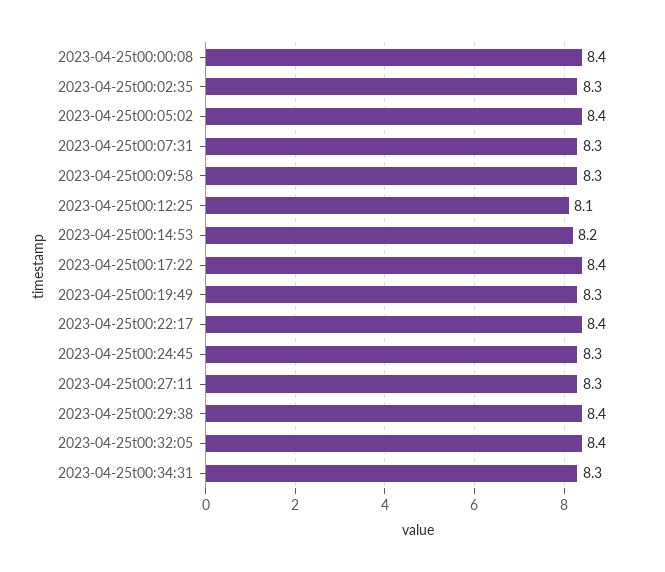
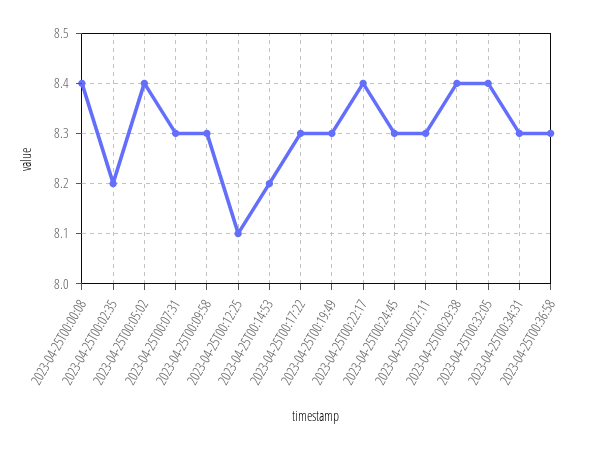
  {
    "2023-04-25t00:00:08": 8.4,
-   "2023-04-25t00:02:35": 8.3,
+   "2023-04-25t00:02:35": 8.2,
    "2023-04-25t00:05:02": 8.4,
    "2023-04-25t00:07:31": 8.3,
    "2023-04-25t00:09:58": 8.3,
    "2023-04-25t00:12:25": 8.1,
    "2023-04-25t00:14:53": 8.2,
-   "2023-04-25t00:17:22": 8.4,
+   "2023-04-25t00:17:22": 8.3,
    "2023-04-25t00:19:49": 8.3,
    "2023-04-25t00:22:17": 8.4,
    "2023-04-25t00:24:45": 8.3,
    "2023-04-25t00:27:11": 8.3,
    "2023-04-25t00:29:38": 8.4,
    "2023-04-25t00:32:05": 8.4,
-   "2023-04-25t00:34:31": 8.3
+   "2023-04-25t00:34:31": 8.3,
+   "2023-04-25T00:36:58": 8.3
  }

